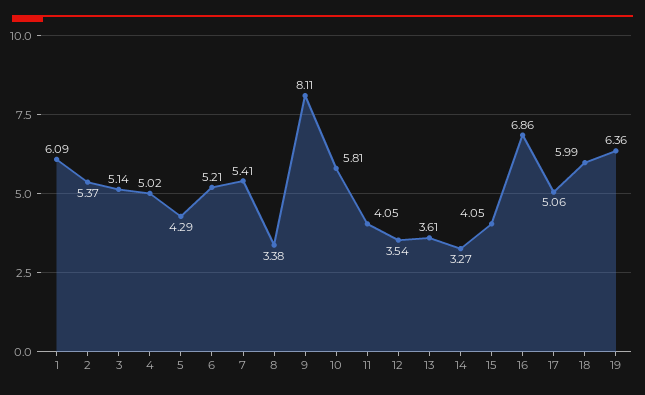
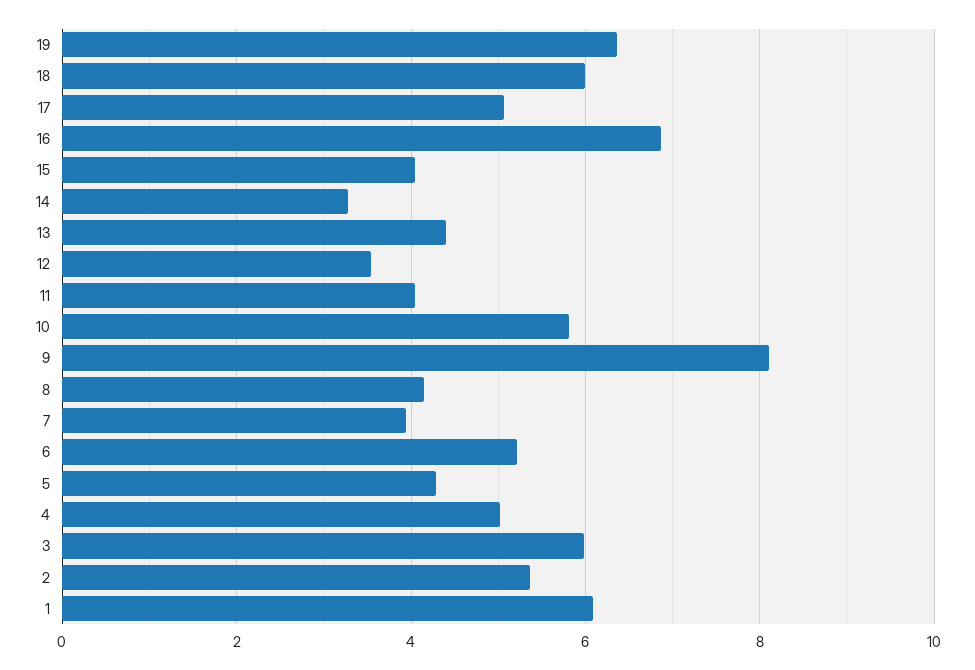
  {
    "1": 6.09,
    "2": 5.37,
-   "3": 5.14,
+   "3": 6,
    "4": 5.02,
    "5": 4.29,
    "6": 5.21,
-   "7": 5.41,
+   "7": 4,
-   "8": 3.38,
+   "8": 4.2,
    "9": 8.11,
    "10": 5.81,
    "11": 4.05,
    "12": 3.54,
-   "13": 3.61,
+   "13": 4.4,
    "14": 3.27,
    "15": 4.05,
    "16": 6.86,
    "17": 5.06,
    "18": 5.99,
    "19": 6.36
  }

